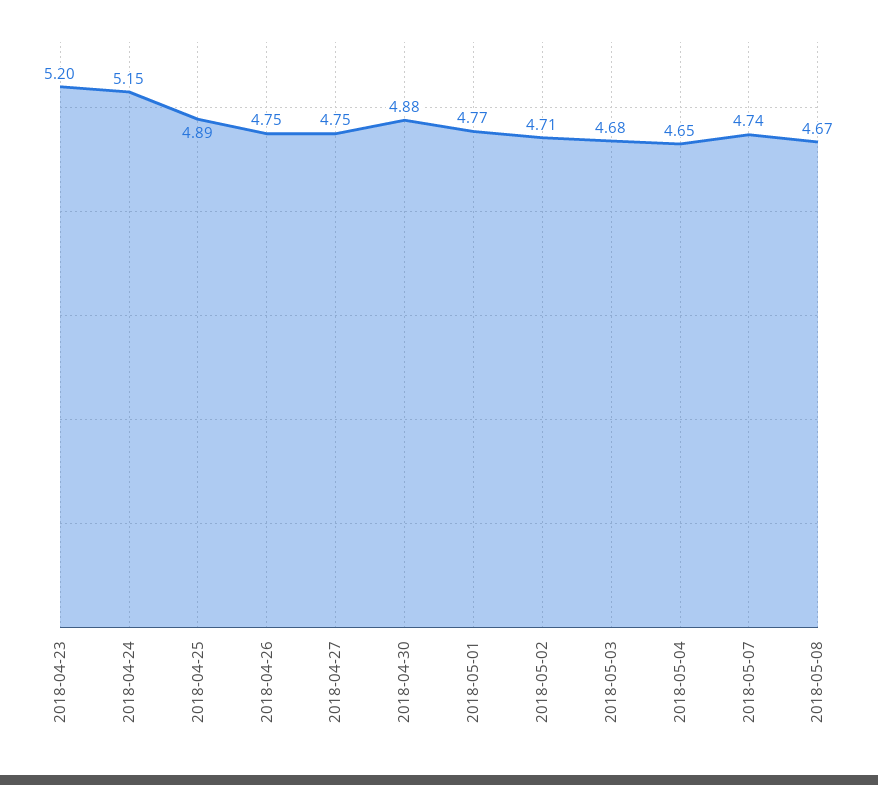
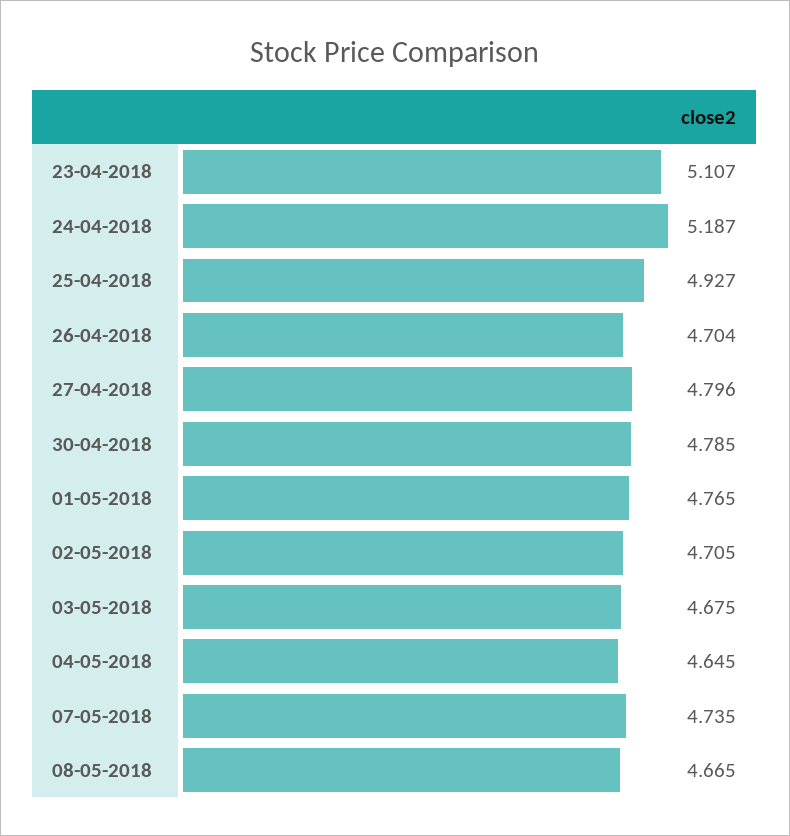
  {
-   "2018-04-23": 5.2,
+   "2018-04-23": 5.107,
-   "2018-04-24": 5.15,
+   "2018-04-24": 5.187,
-   "2018-04-25": 4.89,
+   "2018-04-25": 4.927,
-   "2018-04-26": 4.75,
+   "2018-04-26": 4.704,
-   "2018-04-27": 4.75,
+   "2018-04-27": 4.796,
-   "2018-04-30": 4.88,
+   "2018-04-30": 4.785,
    "2018-05-01": 4.765,
    "2018-05-02": 4.705,
    "2018-05-03": 4.675,
    "2018-05-04": 4.645,
    "2018-05-07": 4.735,
    "2018-05-08": 4.665
  }

